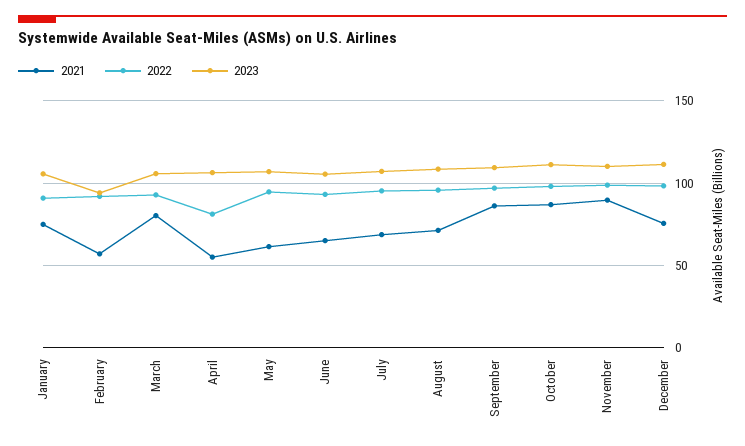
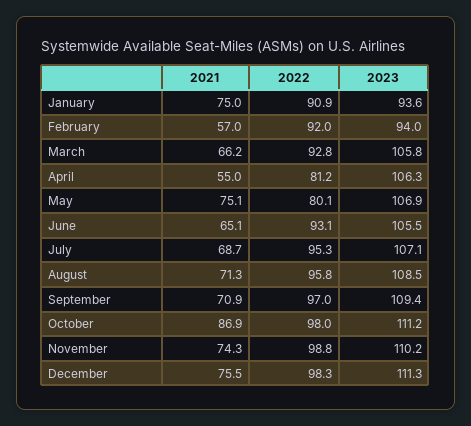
  {
    "2021": {
      "January": 75,
      "February": 57,
-     "March": 80,
+     "March": 66.2,
      "April": 55,
-     "May": 60,
+     "May": 75.1,
      "June": 65.1,
      "July": 68.7,
      "August": 71.3,
-     "September": 85,
+     "September": 70.9,
      "October": 86.9,
-     "November": 90,
+     "November": 74.3,
      "December": 75.5
    },
    "2022": {
      "January": 90.9,
      "February": 92,
      "March": 92.8,
      "April": 81.2,
-     "May": 95,
+     "May": 80.1,
      "June": 93.1,
      "July": 95.3,
      "August": 95.8,
      "September": 97,
      "October": 98,
      "November": 98.8,
      "December": 98.3
    },
    "2023": {
-     "January": 105,
+     "January": 93.6,
      "February": 94,
      "March": 105.8,
      "April": 106.3,
      "May": 106.9,
      "June": 105.5,
      "July": 107.1,
      "August": 108.5,
      "September": 109.4,
      "October": 111.2,
      "November": 110.2,
      "December": 111.3
    }
  }

